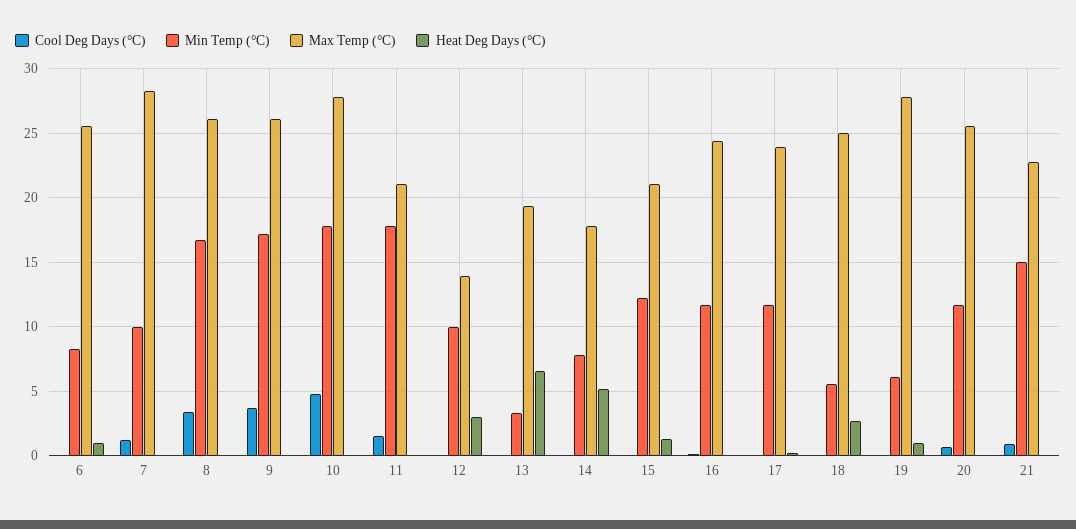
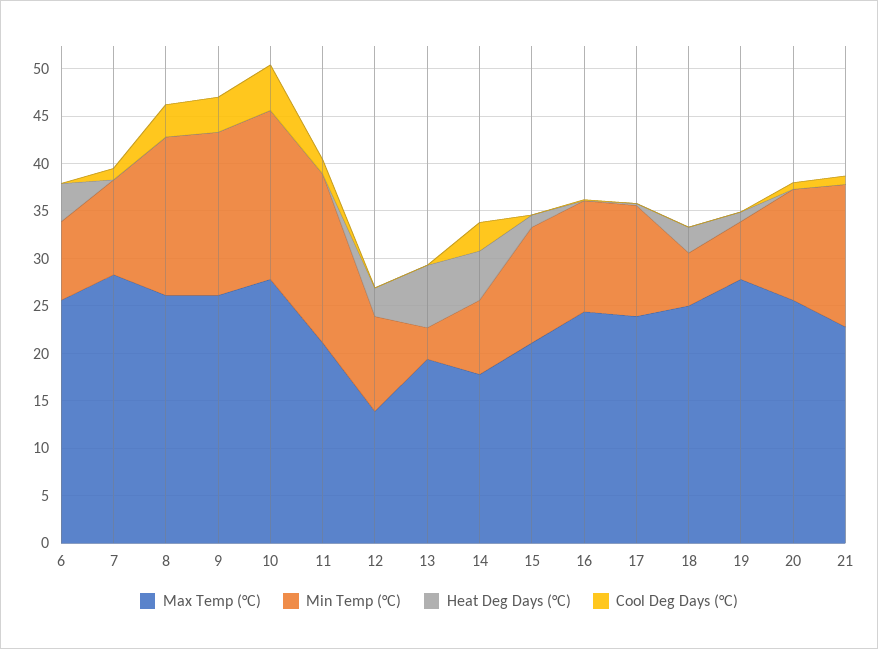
  {
    "Cool Deg Days (°C)": {
      "6": 0,
      "7": 1,
      "8": 3.5,
      "9": 3.5,
      "10": 5,
      "11": 1.5,
      "12": 0,
      "13": 0,
-     "14": 0,
+     "14": 3,
      "15": 0,
      "16": 0,
      "17": 0,
      "18": 0,
      "19": 0,
      "20": 0.5,
      "21": 1
    },
    "Min Temp (°C)": {
      "6": 8.5,
      "7": 10,
      "8": 16.5,
      "9": 17,
      "10": 18,
      "11": 18,
      "12": 10,
      "13": 3.5,
      "14": 8,
      "15": 12,
      "16": 11.5,
      "17": 11.5,
      "18": 5.5,
      "19": 6,
      "20": 11.5,
      "21": 15
    },
    "Max Temp (°C)": {
      "6": 25.5,
      "7": 28.5,
      "8": 26,
      "9": 26,
      "10": 28,
      "11": 21,
      "12": 14,
      "13": 19.5,
      "14": 18,
      "15": 21,
      "16": 24.5,
      "17": 24,
      "18": 25,
      "19": 28,
      "20": 25.5,
      "21": 23
    },
    "Heat Deg Days (°C)": {
-     "6": 1,
+     "6": 4,
      "7": 0,
      "8": 0,
      "9": 0,
      "10": 0,
      "11": 0,
      "12": 3,
      "13": 6.5,
      "14": 5,
      "15": 1.5,
      "16": 0,
      "17": 0,
      "18": 2.5,
      "19": 1,
      "20": 0,
      "21": 0
    }
  }

